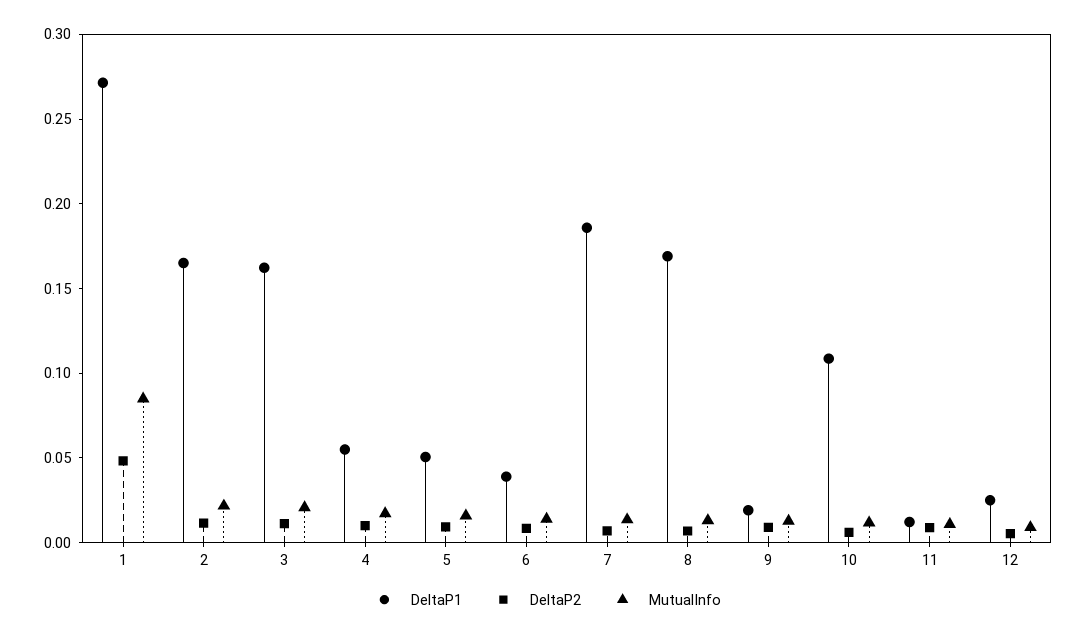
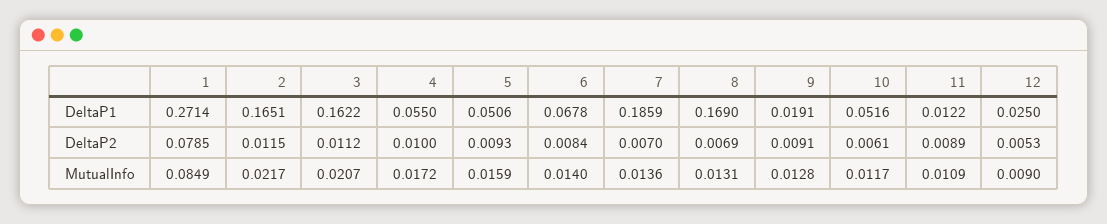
  {
    "DeltaP1": {
      "1": 0.2714,
      "2": 0.1651,
      "3": 0.1622,
      "4": 0.055,
      "5": 0.0506,
-     "6": 0.04,
+     "6": 0.0678,
      "7": 0.1859,
      "8": 0.169,
      "9": 0.0191,
-     "10": 0.11,
+     "10": 0.0516,
      "11": 0.0122,
      "12": 0.025
    },
    "DeltaP2": {
-     "1": 0.05,
+     "1": 0.0785,
      "2": 0.0115,
      "3": 0.0112,
      "4": 0.01,
      "5": 0.0093,
      "6": 0.0084,
      "7": 0.007,
      "8": 0.0069,
      "9": 0.0091,
      "10": 0.0061,
      "11": 0.0089,
      "12": 0.0053
    },
    "MutualInfo": {
      "1": 0.0849,
      "2": 0.0217,
      "3": 0.0207,
      "4": 0.0172,
      "5": 0.0159,
      "6": 0.014,
      "7": 0.0136,
      "8": 0.0131,
      "9": 0.0128,
      "10": 0.0117,
      "11": 0.0109,
      "12": 0.009
    }
  }

